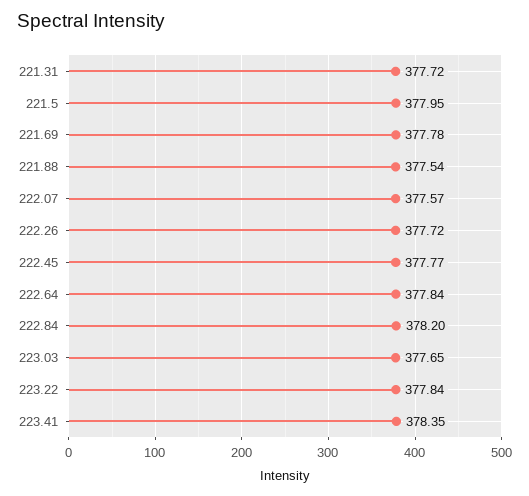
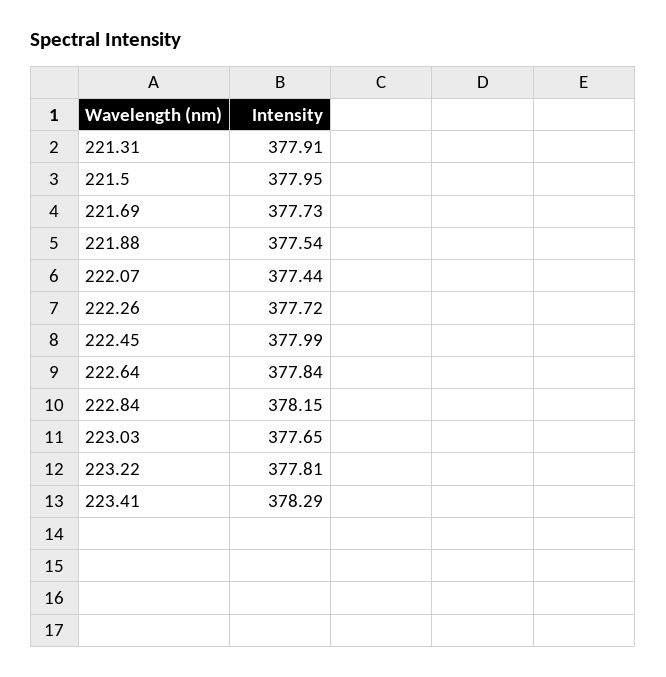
  {
-   "221.31": 377.72,
+   "221.31": 377.91,
    "221.5": 377.95,
-   "221.69": 377.78,
+   "221.69": 377.73,
    "221.88": 377.54,
-   "222.07": 377.57,
+   "222.07": 377.44,
    "222.26": 377.72,
-   "222.45": 377.77,
+   "222.45": 377.99,
    "222.64": 377.84,
-   "222.84": 378.2,
+   "222.84": 378.15,
    "223.03": 377.65,
-   "223.22": 377.84,
+   "223.22": 377.81,
-   "223.41": 378.35
+   "223.41": 378.29
  }

